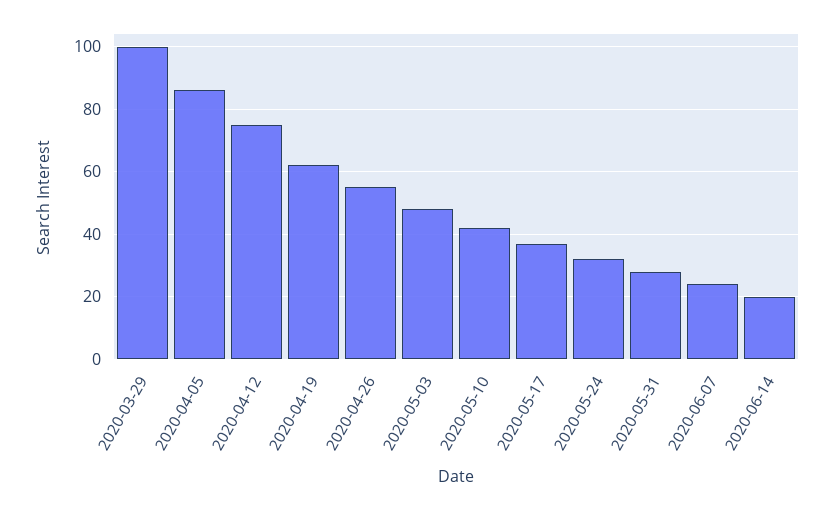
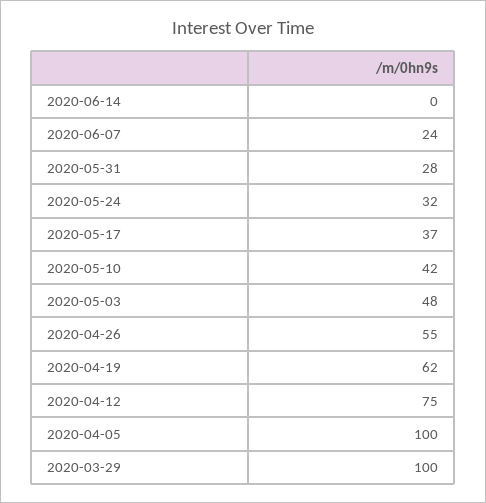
  {
    "2020-03-29": 100,
-   "2020-04-05": 85,
+   "2020-04-05": 100,
    "2020-04-12": 75,
    "2020-04-19": 62,
    "2020-04-26": 55,
    "2020-05-03": 48,
    "2020-05-10": 42,
    "2020-05-17": 37,
    "2020-05-24": 32,
    "2020-05-31": 28,
    "2020-06-07": 24,
-   "2020-06-14": 20
+   "2020-06-14": 0
  }

